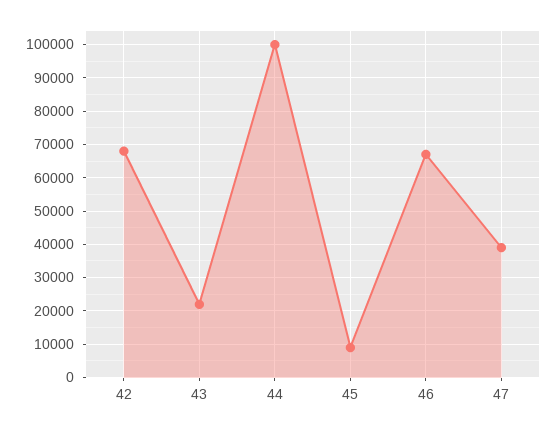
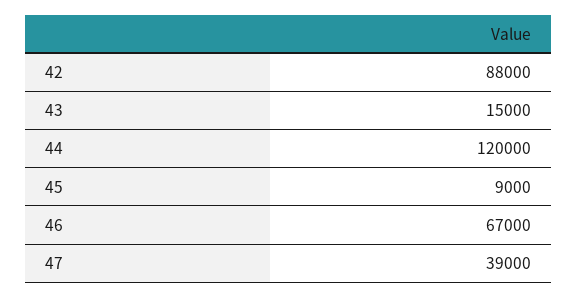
  {
-   "42": 68000,
+   "42": 88000,
-   "43": 22000,
+   "43": 15000,
-   "44": 100000,
+   "44": 120000,
    "45": 9000,
    "46": 67000,
    "47": 39000
  }

